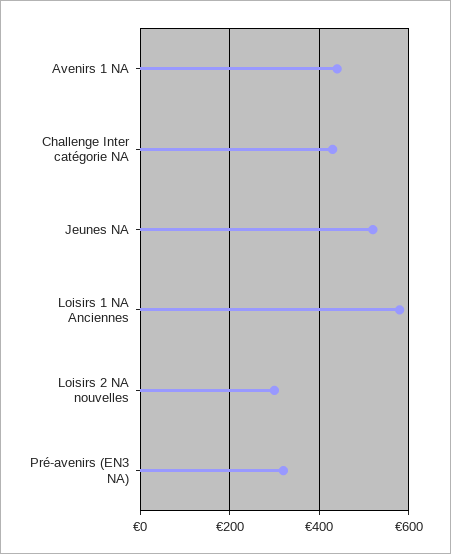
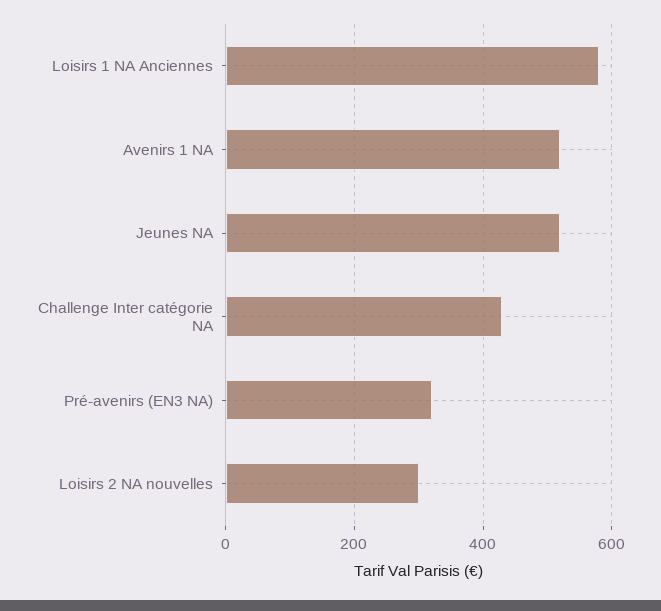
  {
-   "Avenirs 1 NA": 440,
+   "Avenirs 1 NA": 520,
    "Challenge Inter catégorie NA": 440,
    "Jeunes NA": 520,
    "Loisirs 1 NA Anciennes": 580,
    "Loisirs 2 NA nouvelles": 300,
    "Pré-avenirs (EN3 NA)": 320
  }

